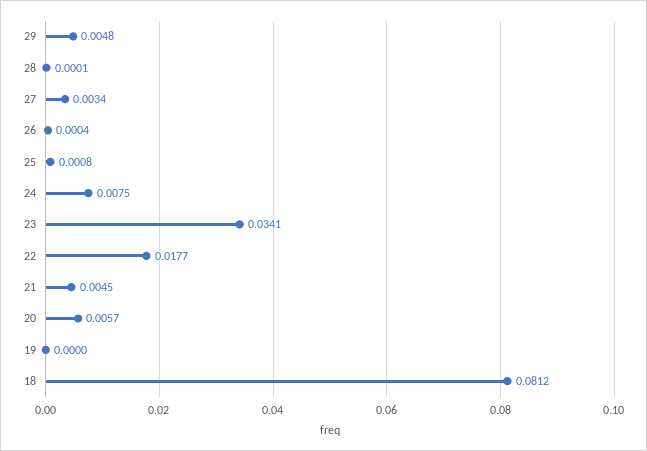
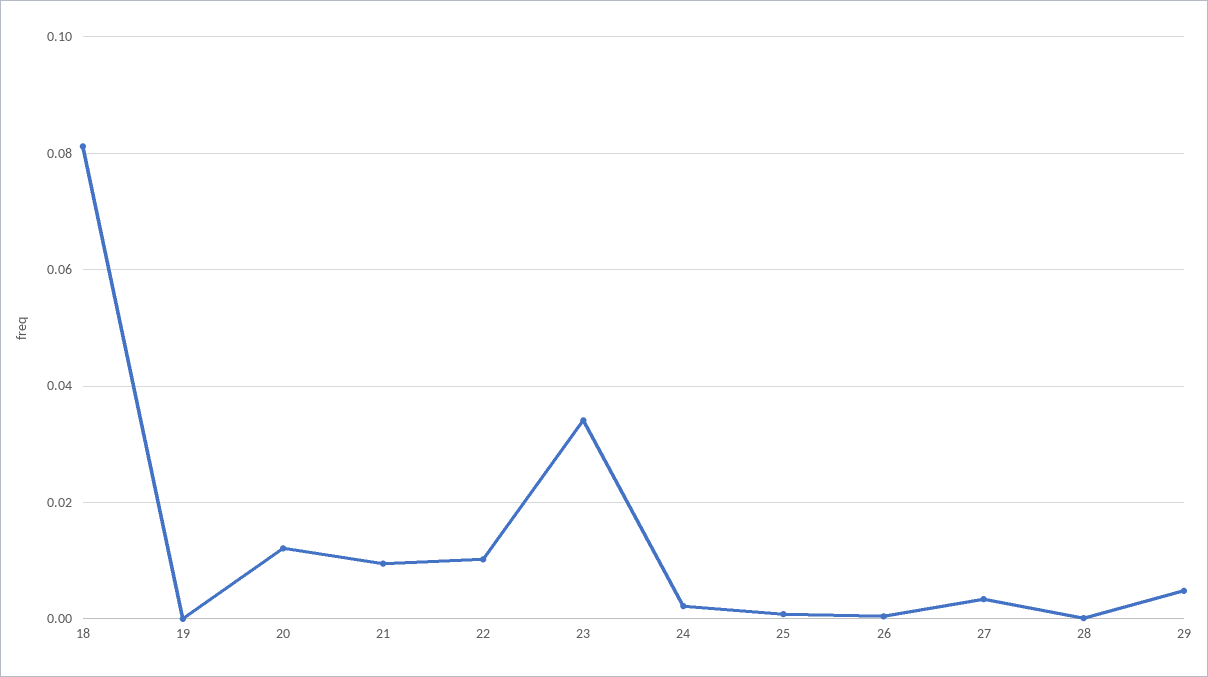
  {
    "29": 0.0048,
    "28": 0.0001,
    "27": 0.0034,
    "26": 0.0004,
    "25": 0.0008,
-   "24": 0.0075,
+   "24": 0.002,
    "23": 0.0341,
-   "22": 0.0177,
+   "22": 0.01,
-   "21": 0.0045,
+   "21": 0.01,
-   "20": 0.0057,
+   "20": 0.012,
    "19": 0,
    "18": 0.0812
  }

